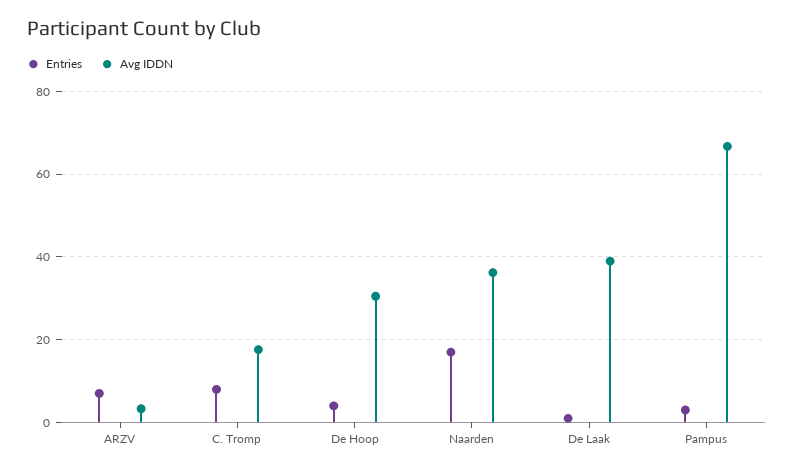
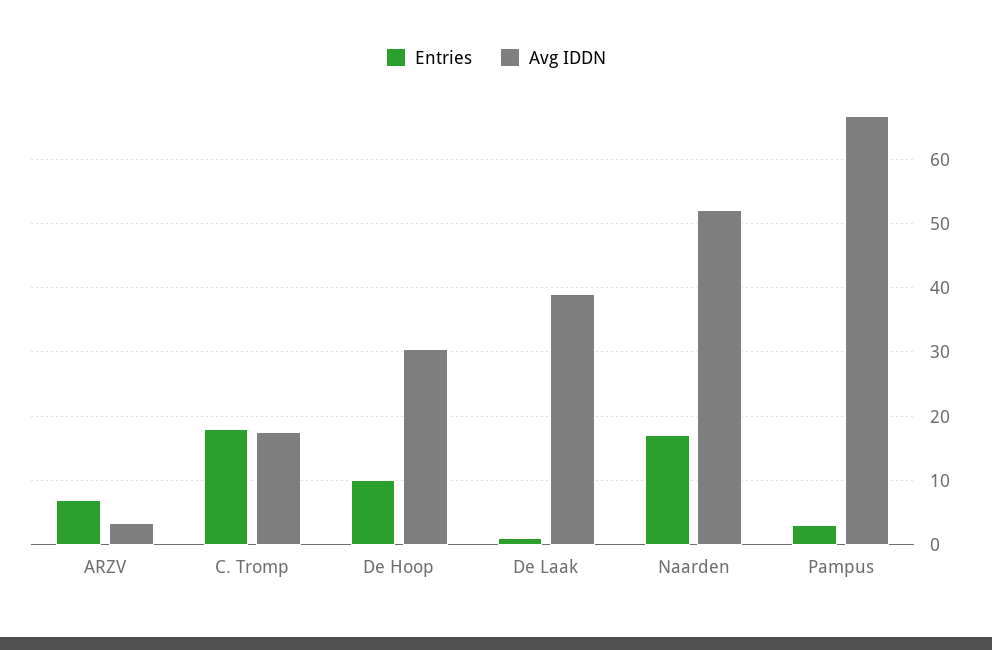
  {
    "Entries": {
      "ARZV": 7,
-     "C. Tromp": 8,
+     "C. Tromp": 18,
-     "De Hoop": 4,
+     "De Hoop": 10,
      "Naarden": 17,
      "De Laak": 1,
      "Pampus": 3
    },
    "Avg IDDN": {
      "ARZV": 3,
      "C. Tromp": 18,
      "De Hoop": 31,
-     "Naarden": 36,
+     "Naarden": 52,
      "De Laak": 39,
      "Pampus": 67
    }
  }

